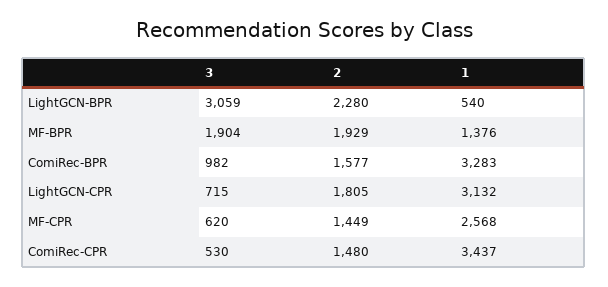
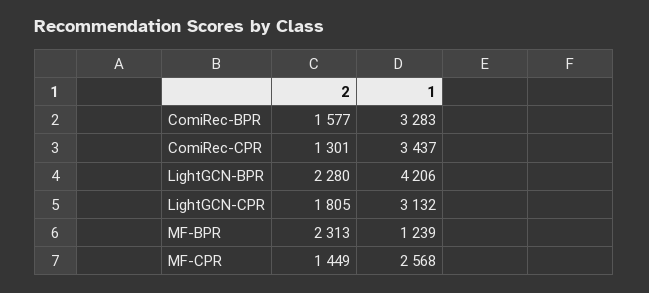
  {
-   "3": {
-     "LightGCN-BPR": 3059,
-     "MF-BPR": 1904,
-     "ComiRec-BPR": 982,
-     "LightGCN-CPR": 715,
-     "MF-CPR": 620,
-     "ComiRec-CPR": 530
-   },
    "2": {
      "LightGCN-BPR": 2280,
-     "MF-BPR": 1929,
+     "MF-BPR": 2313,
      "ComiRec-BPR": 1577,
      "LightGCN-CPR": 1805,
      "MF-CPR": 1449,
-     "ComiRec-CPR": 1480
+     "ComiRec-CPR": 1301
    },
    "1": {
-     "LightGCN-BPR": 540,
+     "LightGCN-BPR": 4206,
-     "MF-BPR": 1376,
+     "MF-BPR": 1239,
      "ComiRec-BPR": 3283,
      "LightGCN-CPR": 3132,
      "MF-CPR": 2568,
      "ComiRec-CPR": 3437
    }
  }

